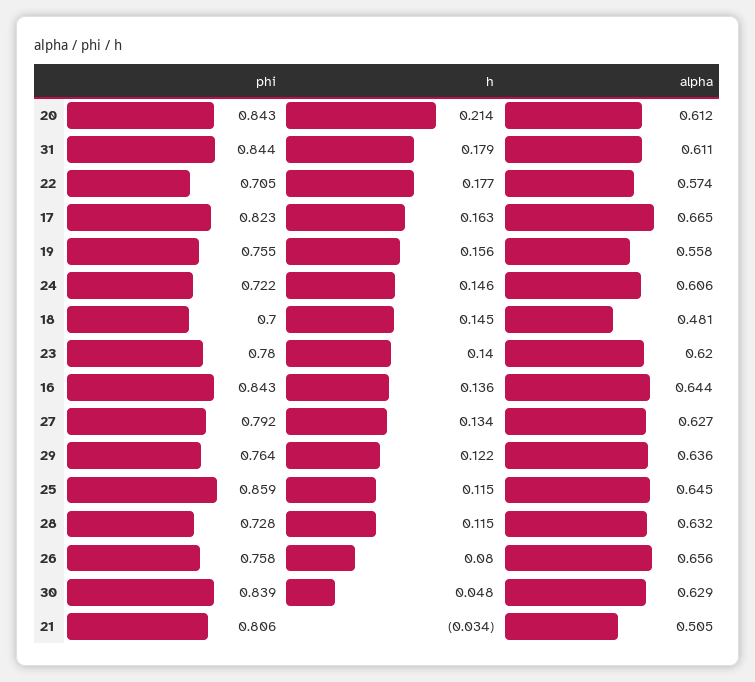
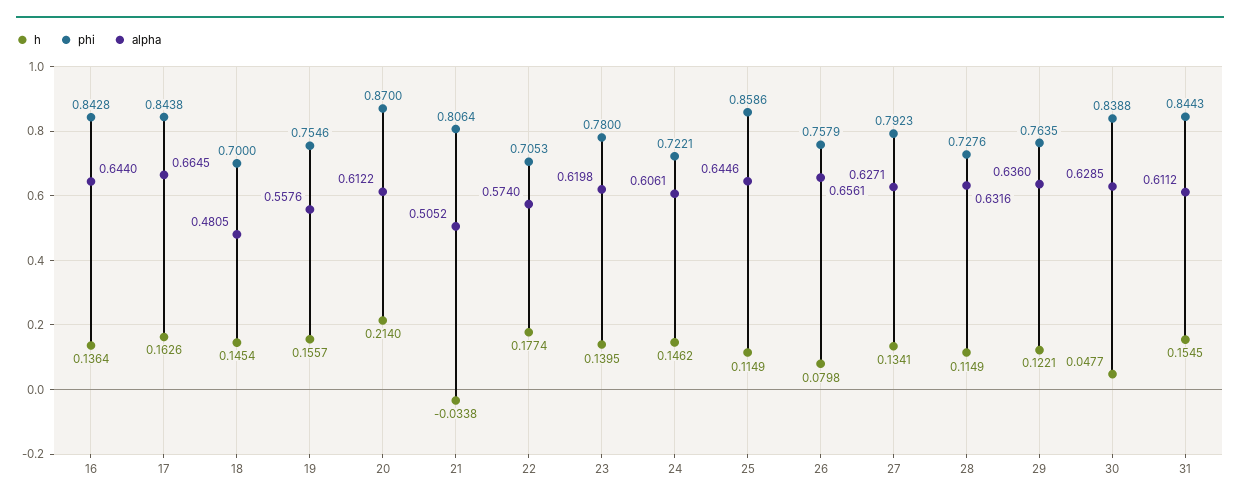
  {
    "phi": {
-     "20": 0.843,
+     "20": 0.87,
      "31": 0.8443,
      "22": 0.7053,
-     "17": 0.823,
+     "17": 0.8438,
      "19": 0.7546,
      "24": 0.7221,
      "18": 0.7,
      "23": 0.78,
      "16": 0.8428,
      "27": 0.7923,
      "29": 0.7635,
      "25": 0.8586,
      "28": 0.7276,
      "26": 0.7579,
      "30": 0.8388,
      "21": 0.8064
    },
    "h": {
      "20": 0.214,
-     "31": 0.179,
+     "31": 0.1545,
      "22": 0.1774,
      "17": 0.1626,
      "19": 0.1557,
      "24": 0.1462,
      "18": 0.1454,
      "23": 0.1395,
      "16": 0.1364,
      "27": 0.1341,
      "29": 0.1221,
      "25": 0.1149,
      "28": 0.1149,
      "26": 0.0798,
      "30": 0.0477,
      "21": -0.0338
    },
    "alpha": {
      "20": 0.6122,
      "31": 0.6112,
      "22": 0.574,
      "17": 0.6645,
      "19": 0.5576,
      "24": 0.6061,
      "18": 0.4805,
      "23": 0.6198,
      "16": 0.644,
      "27": 0.6271,
      "29": 0.636,
      "25": 0.6446,
      "28": 0.6316,
      "26": 0.6561,
      "30": 0.6285,
      "21": 0.5052
    }
  }

